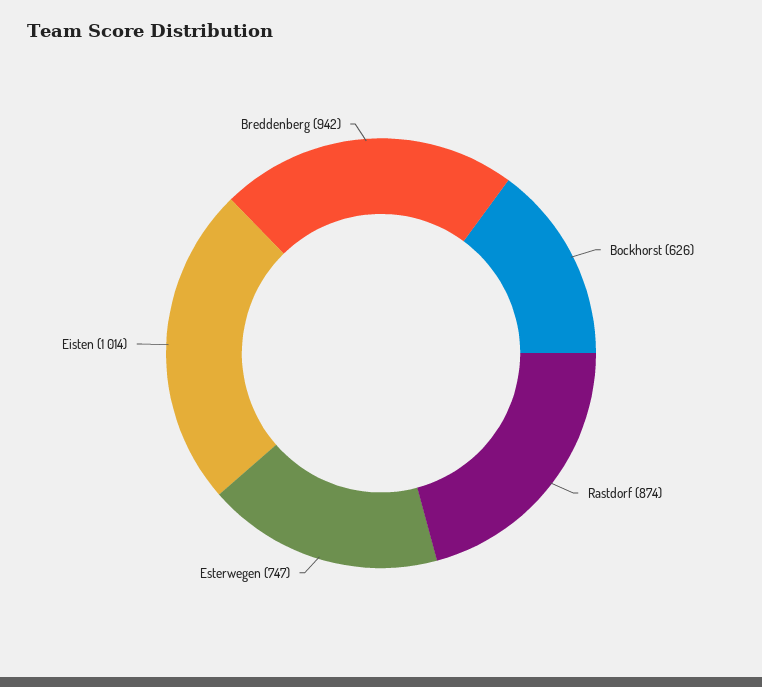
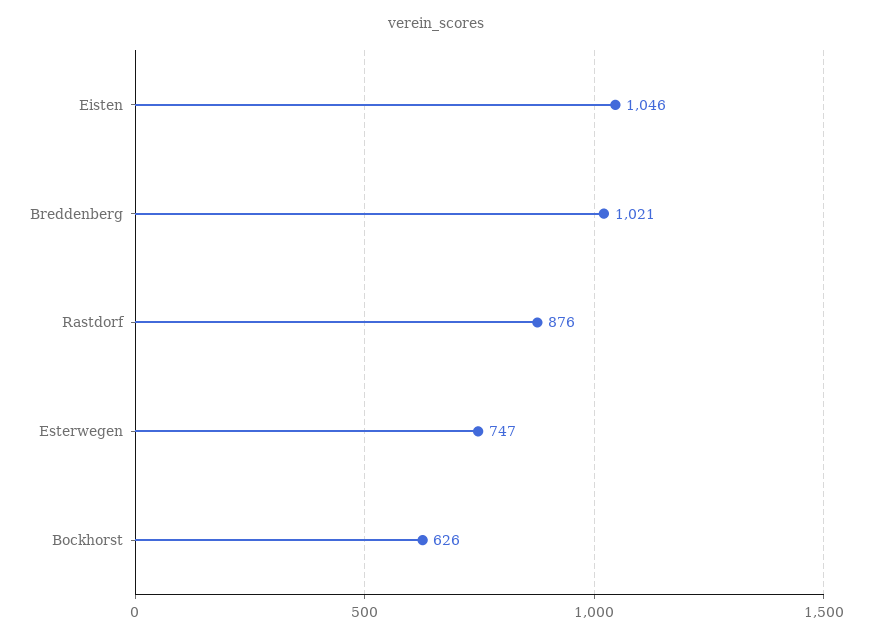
  {
    "Bockhorst": 626,
-   "Rastdorf": 874,
+   "Rastdorf": 876,
    "Esterwegen": 747,
-   "Eisten": 1014,
+   "Eisten": 1046,
-   "Breddenberg": 942
+   "Breddenberg": 1021
  }

